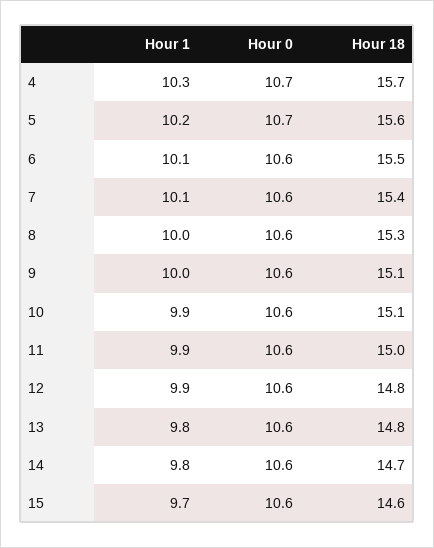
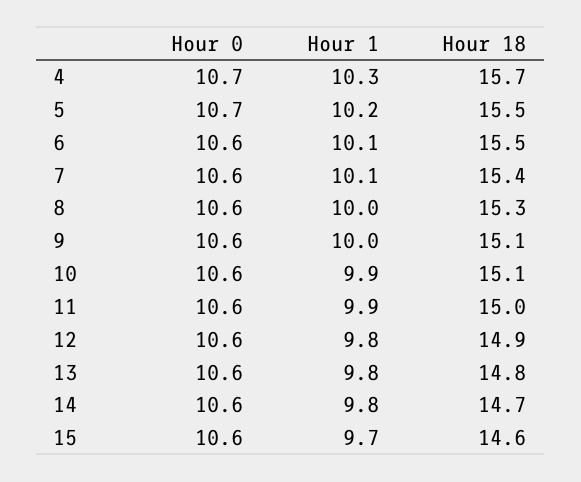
  {
    "Hour 1": {
      "4": 10.3,
      "5": 10.2,
      "6": 10.1,
      "7": 10.1,
      "8": 10,
      "9": 10,
      "10": 9.9,
      "11": 9.9,
-     "12": 9.9,
+     "12": 9.8,
      "13": 9.8,
      "14": 9.8,
      "15": 9.7
    },
    "Hour 0": {
      "4": 10.7,
      "5": 10.7,
      "6": 10.6,
      "7": 10.6,
      "8": 10.6,
      "9": 10.6,
      "10": 10.6,
      "11": 10.6,
      "12": 10.6,
      "13": 10.6,
      "14": 10.6,
      "15": 10.6
    },
    "Hour 18": {
      "4": 15.7,
-     "5": 15.6,
+     "5": 15.5,
      "6": 15.5,
      "7": 15.4,
      "8": 15.3,
      "9": 15.1,
      "10": 15.1,
      "11": 15,
-     "12": 14.8,
+     "12": 14.9,
      "13": 14.8,
      "14": 14.7,
      "15": 14.6
    }
  }

